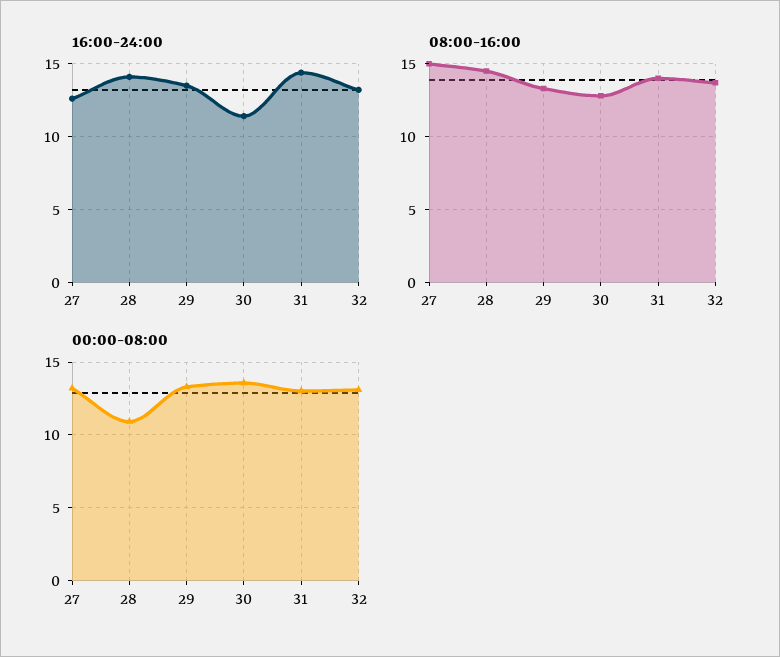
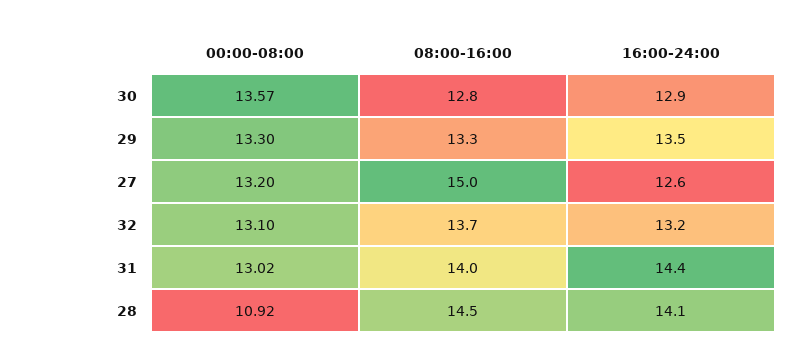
  {
    "16:00-24:00": {
      "27": 12.6,
      "28": 14.1,
      "29": 13.5,
-     "30": 11.5,
+     "30": 12.9,
      "31": 14.4,
      "32": 13.2
    },
    "08:00-16:00": {
      "27": 15,
      "28": 14.5,
      "29": 13.3,
      "30": 12.8,
      "31": 14,
      "32": 13.7
    },
    "00:00-08:00": {
      "27": 13.2,
      "28": 10.92,
      "29": 13.3,
      "30": 13.57,
      "31": 13.02,
      "32": 13.1
    }
  }

